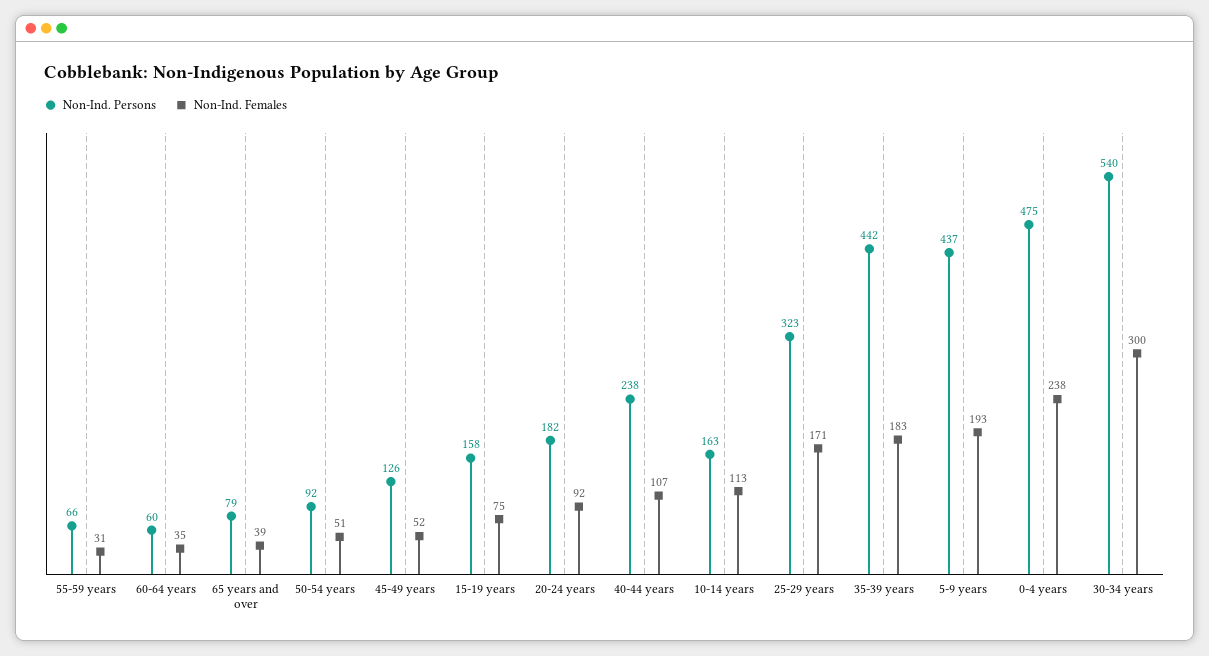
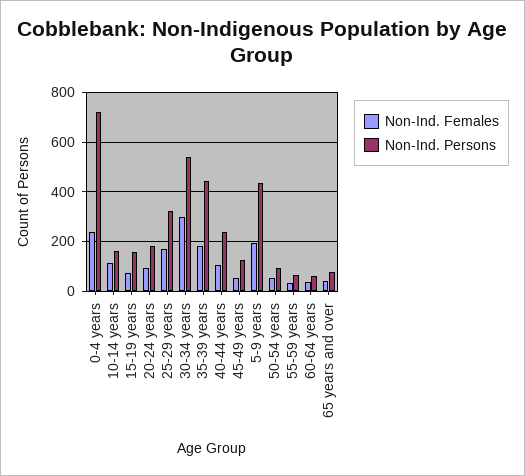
  {
    "Non-Ind. Persons": {
      "55-59 years": 66,
      "60-64 years": 60,
      "65 years and over": 79,
      "50-54 years": 92,
      "45-49 years": 126,
      "15-19 years": 158,
      "20-24 years": 182,
      "40-44 years": 238,
      "10-14 years": 163,
      "25-29 years": 323,
      "35-39 years": 442,
      "5-9 years": 437,
-     "0-4 years": 475,
+     "0-4 years": 725,
      "30-34 years": 540
    },
    "Non-Ind. Females": {
      "55-59 years": 31,
      "60-64 years": 35,
      "65 years and over": 39,
      "50-54 years": 51,
      "45-49 years": 52,
      "15-19 years": 75,
      "20-24 years": 92,
      "40-44 years": 107,
      "10-14 years": 113,
      "25-29 years": 171,
      "35-39 years": 183,
      "5-9 years": 193,
      "0-4 years": 238,
      "30-34 years": 300
    }
  }

